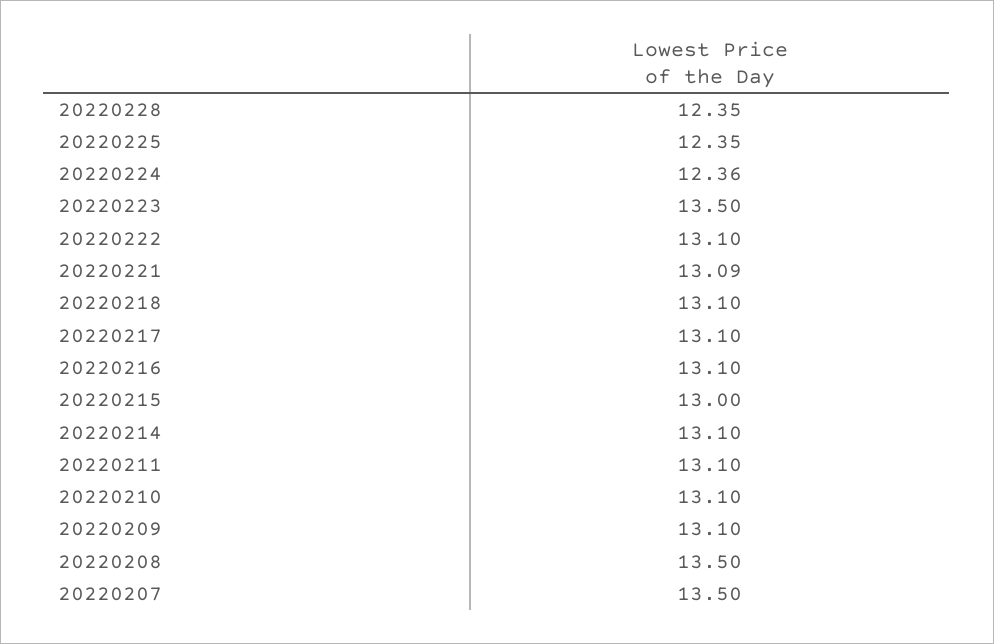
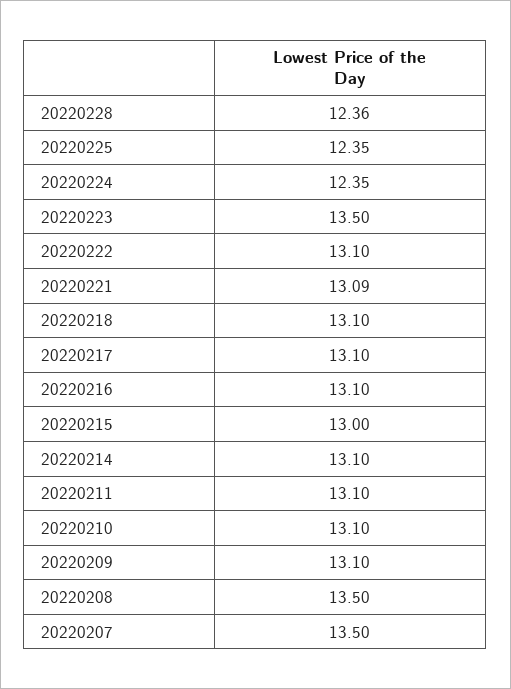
  {
-   "20220228": 12.35,
+   "20220228": 12.36,
    "20220225": 12.35,
-   "20220224": 12.36,
+   "20220224": 12.35,
    "20220223": 13.5,
    "20220222": 13.1,
    "20220221": 13.09,
    "20220218": 13.1,
    "20220217": 13.1,
    "20220216": 13.1,
    "20220215": 13,
    "20220214": 13.1,
    "20220211": 13.1,
    "20220210": 13.1,
    "20220209": 13.1,
    "20220208": 13.5,
    "20220207": 13.5
  }

